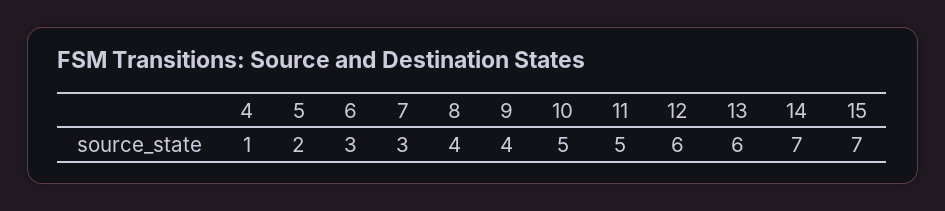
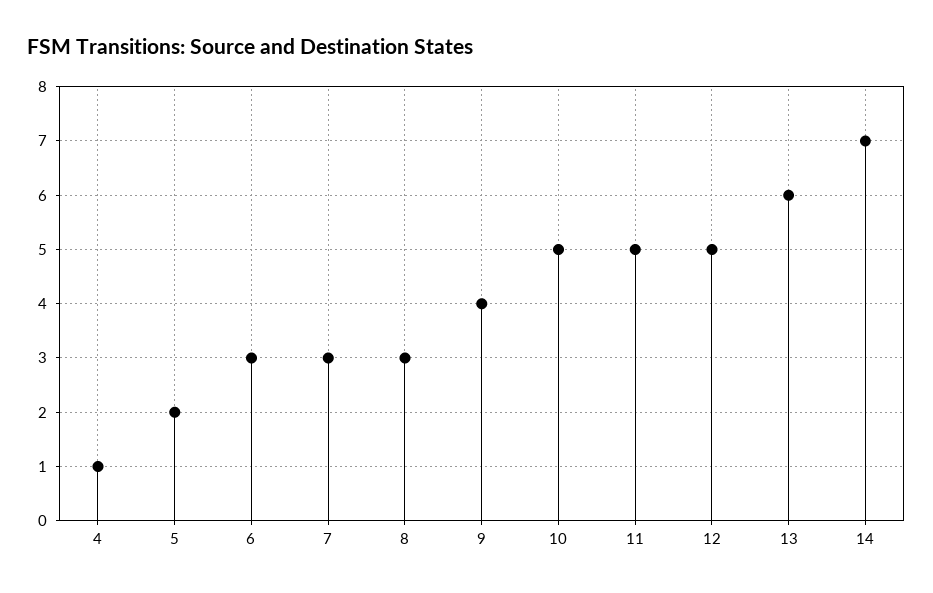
  {
    "4": 1,
    "5": 2,
    "6": 3,
    "7": 3,
-   "8": 4,
+   "8": 3,
    "9": 4,
    "10": 5,
    "11": 5,
-   "12": 6,
+   "12": 5,
    "13": 6,
-   "14": 7,
+   "14": 7
-   "15": 7
  }

